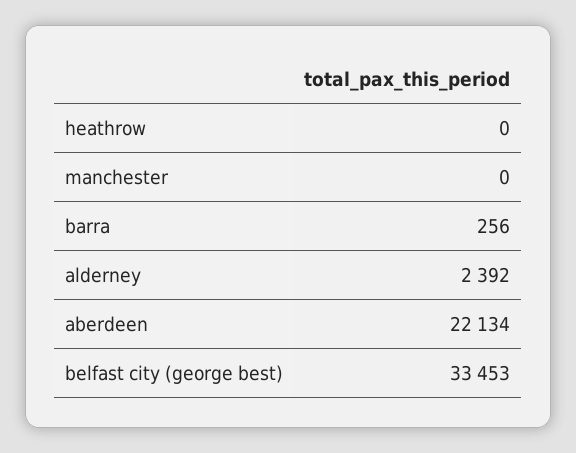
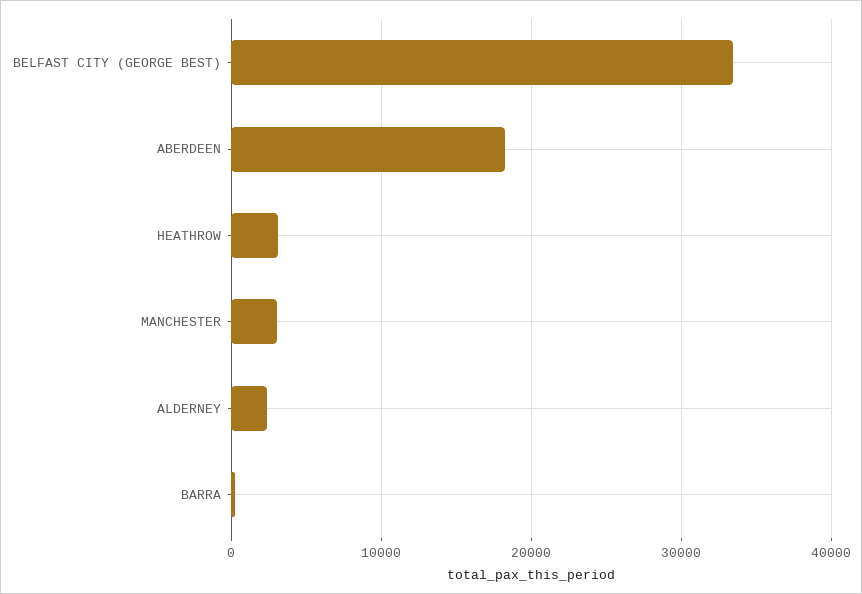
  {
-   "heathrow": 0,
+   "heathrow": 3000,
-   "manchester": 0,
+   "manchester": 3000,
    "barra": 256,
    "alderney": 2392,
-   "aberdeen": 22134,
+   "aberdeen": 18000,
    "belfast city (george best)": 33453
  }

